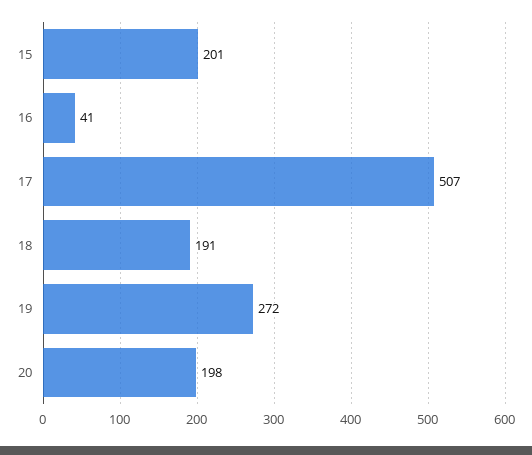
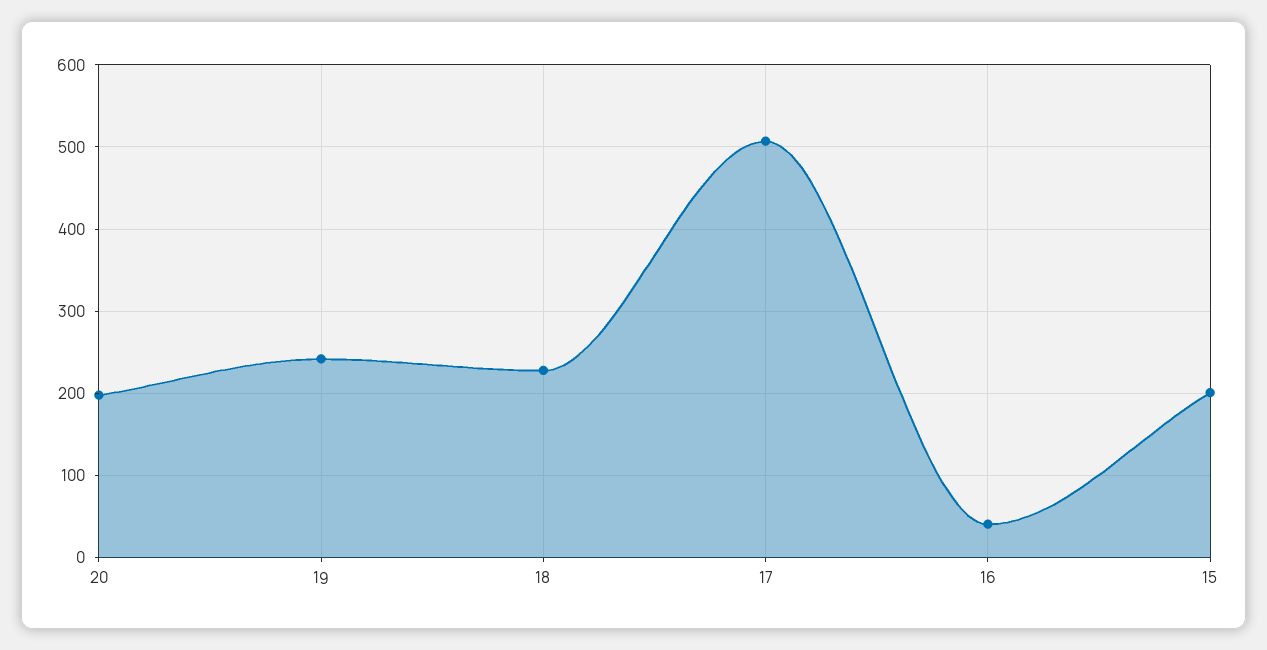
  {
    "15": 201,
    "16": 41,
    "17": 507,
-   "18": 191,
+   "18": 230,
-   "19": 272,
+   "19": 240,
    "20": 198
  }

